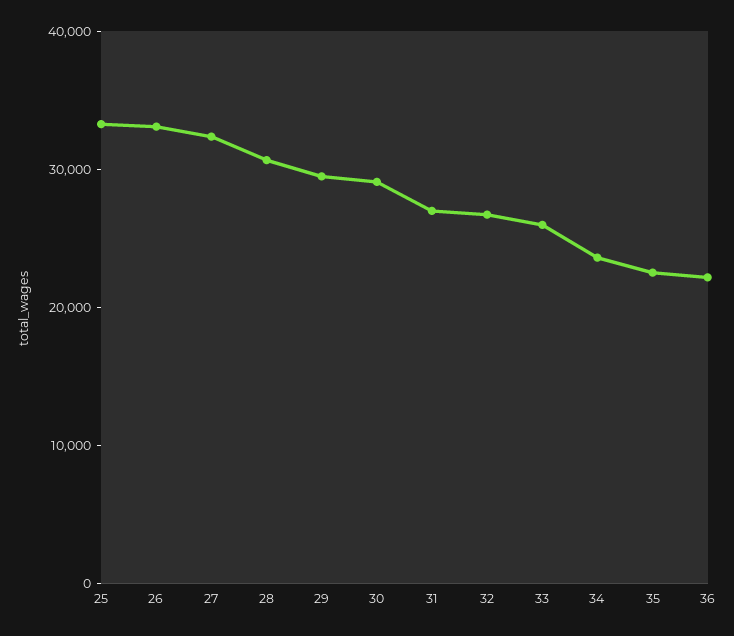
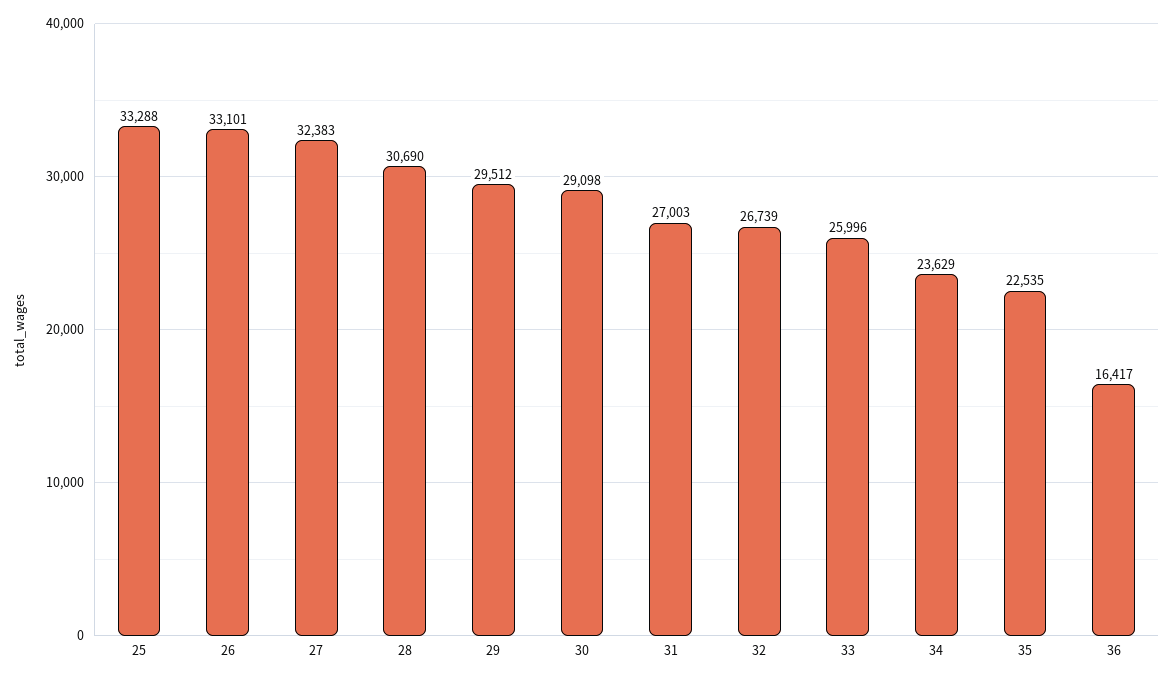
  {
    "25": 33288,
    "26": 33101,
    "27": 32383,
    "28": 30690,
    "29": 29512,
    "30": 29098,
    "31": 27003,
    "32": 26739,
    "33": 25996,
    "34": 23629,
    "35": 22535,
-   "36": 22000
+   "36": 16417
  }

